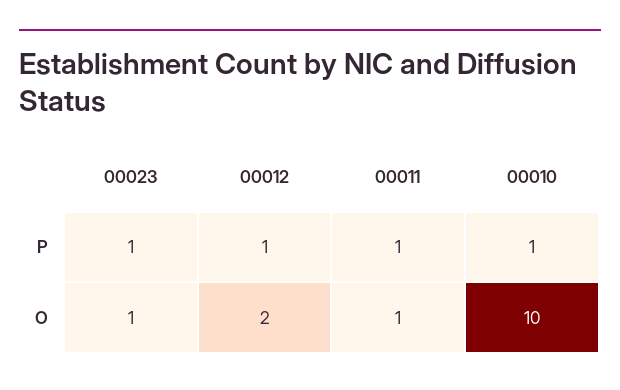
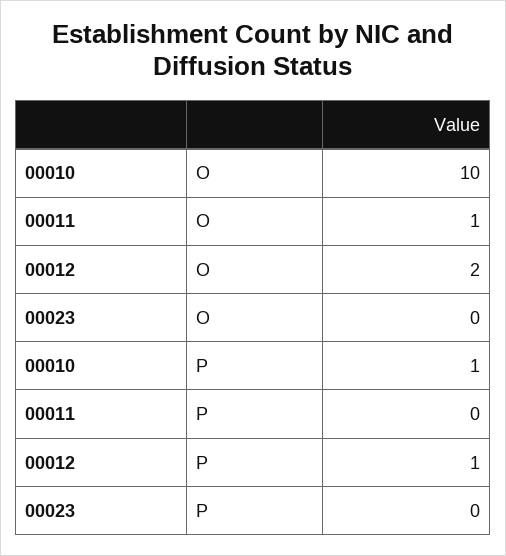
  {
    "00023": {
-     "P": 1,
+     "P": 0,
-     "O": 1
+     "O": 0
    },
    "00012": {
      "P": 1,
      "O": 2
    },
    "00011": {
-     "P": 1,
+     "P": 0,
      "O": 1
    },
    "00010": {
      "P": 1,
      "O": 10
    }
  }

